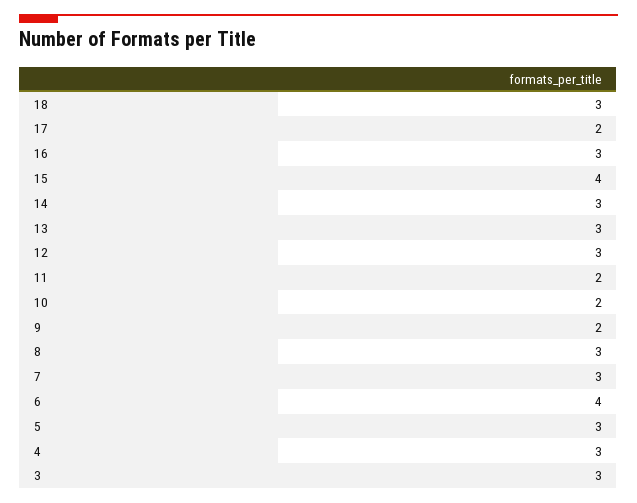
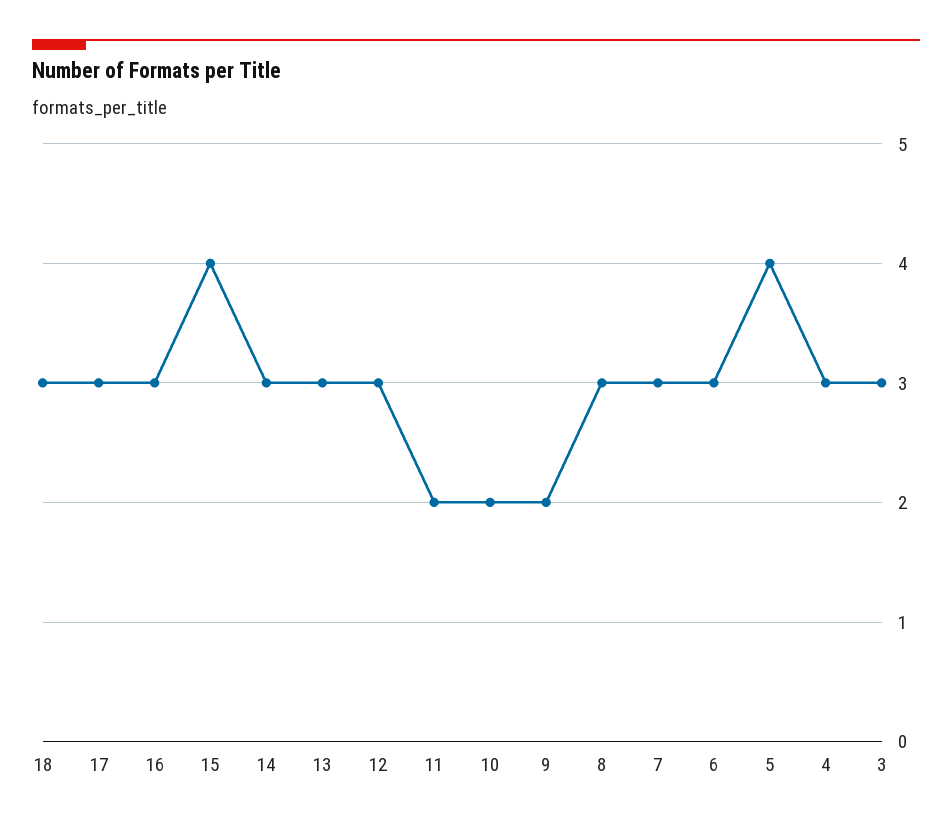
  {
    "18": 3,
-   "17": 2,
+   "17": 3,
    "16": 3,
    "15": 4,
    "14": 3,
    "13": 3,
    "12": 3,
    "11": 2,
    "10": 2,
    "9": 2,
    "8": 3,
    "7": 3,
-   "6": 4,
+   "6": 3,
-   "5": 3,
+   "5": 4,
    "4": 3,
    "3": 3
  }

